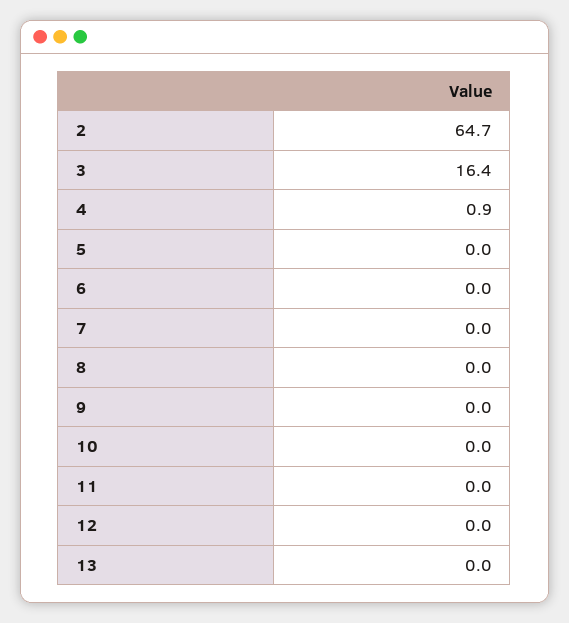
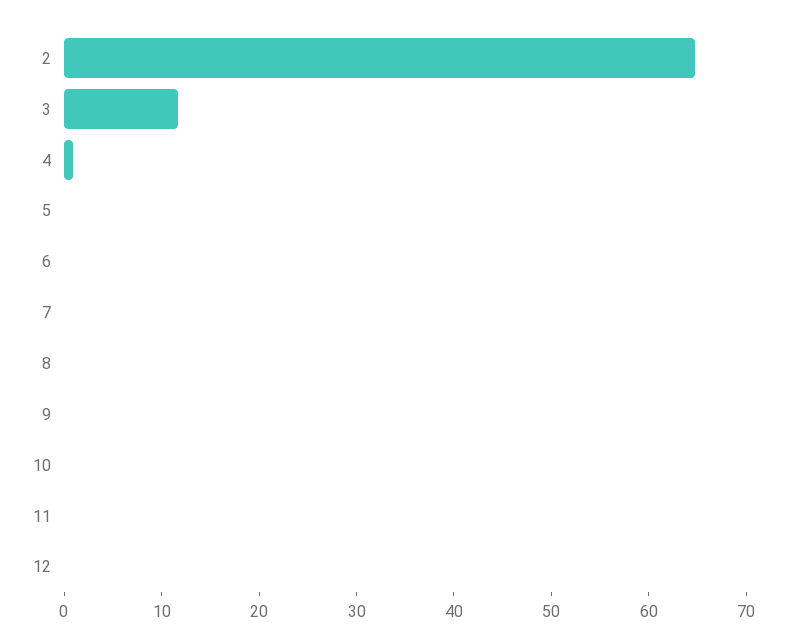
  {
    "2": 64.7,
-   "3": 16.4,
+   "3": 12,
    "4": 0.9,
    "5": 0,
    "6": 0,
    "7": 0,
    "8": 0,
    "9": 0,
    "10": 0,
    "11": 0,
-   "12": 0,
+   "12": 0
-   "13": 0
  }

